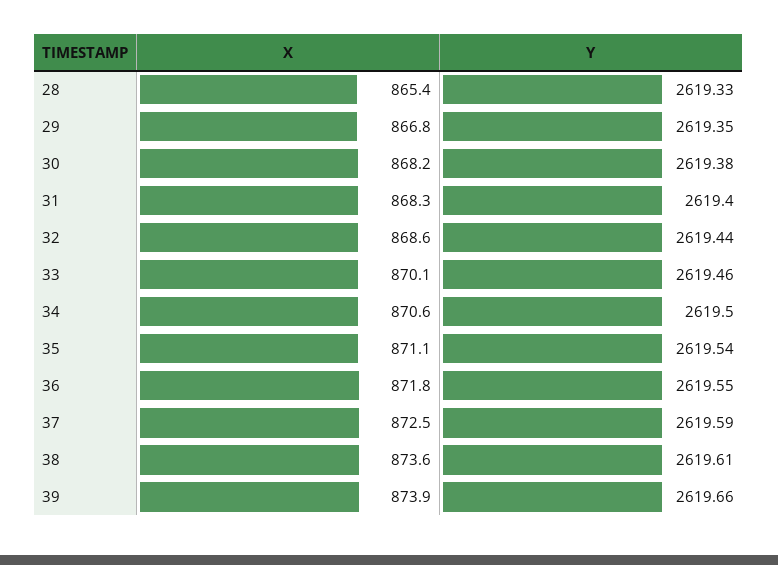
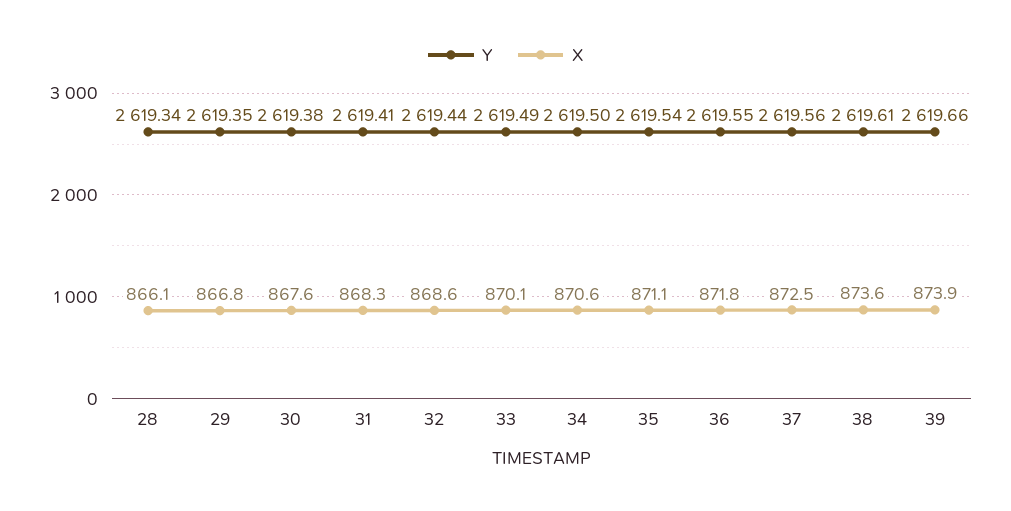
  {
    "X": {
-     "28": 865.4,
+     "28": 866.1,
      "29": 866.8,
-     "30": 868.2,
+     "30": 867.6,
      "31": 868.3,
      "32": 868.6,
      "33": 870.1,
      "34": 870.6,
      "35": 871.1,
      "36": 871.8,
      "37": 872.5,
      "38": 873.6,
      "39": 873.9
    },
    "Y": {
-     "28": 2619.33,
+     "28": 2619.34,
      "29": 2619.35,
      "30": 2619.38,
-     "31": 2619.4,
+     "31": 2619.41,
      "32": 2619.44,
-     "33": 2619.46,
+     "33": 2619.49,
      "34": 2619.5,
      "35": 2619.54,
      "36": 2619.55,
-     "37": 2619.59,
+     "37": 2619.56,
      "38": 2619.61,
      "39": 2619.66
    }
  }

